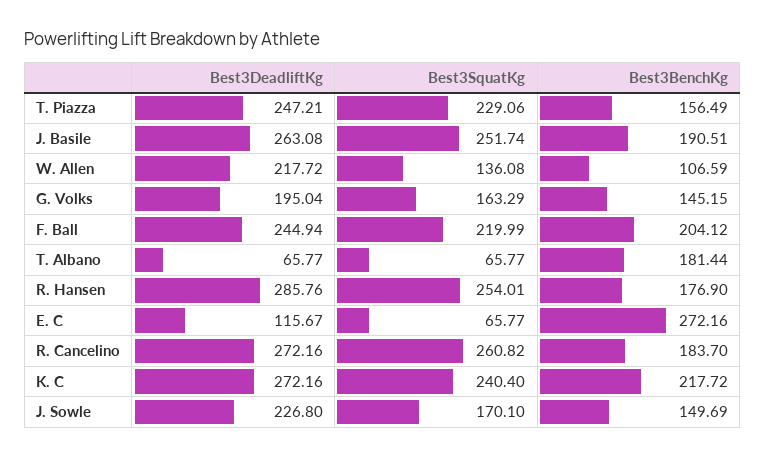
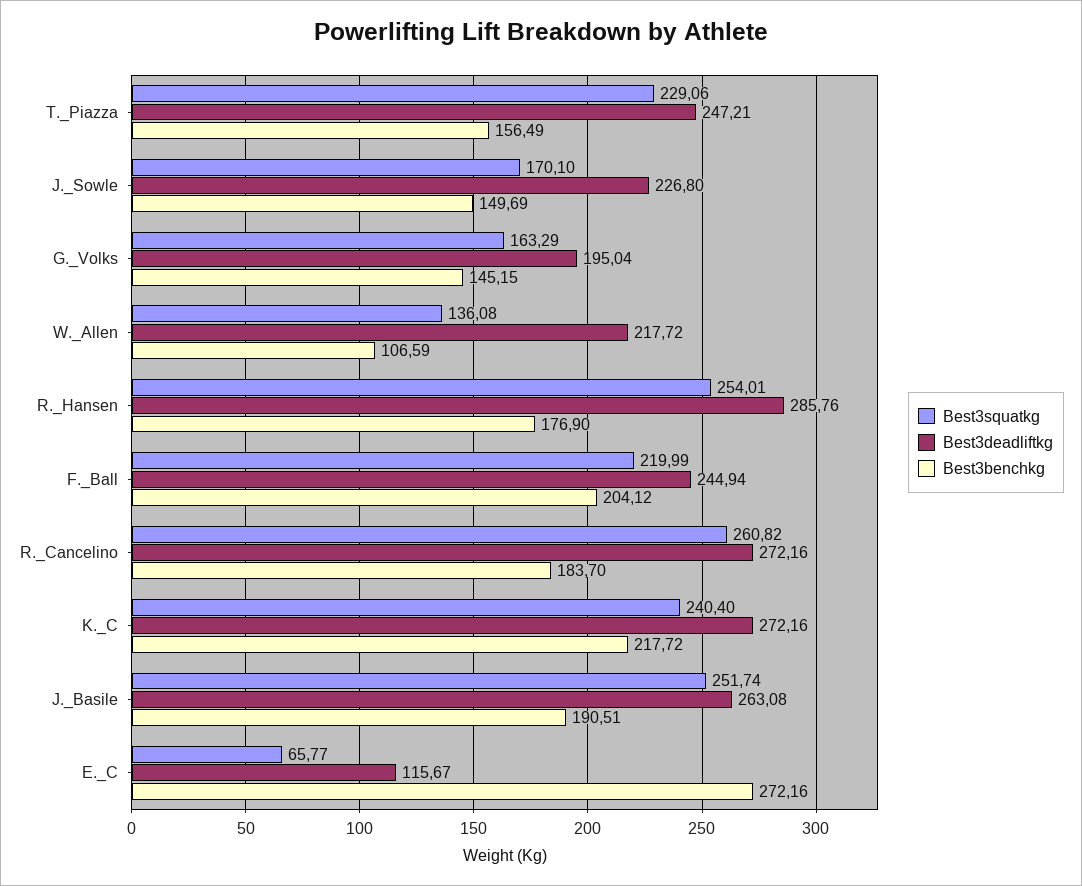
  {
    "Best3DeadliftKg": {
      "T. Piazza": 247.21,
      "J. Basile": 263.08,
      "W. Allen": 217.72,
      "G. Volks": 195.04,
      "F. Ball": 244.94,
-     "T. Albano": 65.77,
      "R. Hansen": 285.76,
      "E. C": 115.67,
      "R. Cancelino": 272.16,
      "K. C": 272.16,
      "J. Sowle": 226.8
    },
    "Best3SquatKg": {
      "T. Piazza": 229.06,
      "J. Basile": 251.74,
      "W. Allen": 136.08,
      "G. Volks": 163.29,
      "F. Ball": 219.99,
-     "T. Albano": 65.77,
      "R. Hansen": 254.01,
      "E. C": 65.77,
      "R. Cancelino": 260.82,
      "K. C": 240.4,
      "J. Sowle": 170.1
    },
    "Best3BenchKg": {
      "T. Piazza": 156.49,
      "J. Basile": 190.51,
      "W. Allen": 106.59,
      "G. Volks": 145.15,
      "F. Ball": 204.12,
-     "T. Albano": 181.44,
      "R. Hansen": 176.9,
      "E. C": 272.16,
      "R. Cancelino": 183.7,
      "K. C": 217.72,
      "J. Sowle": 149.69
    }
  }

